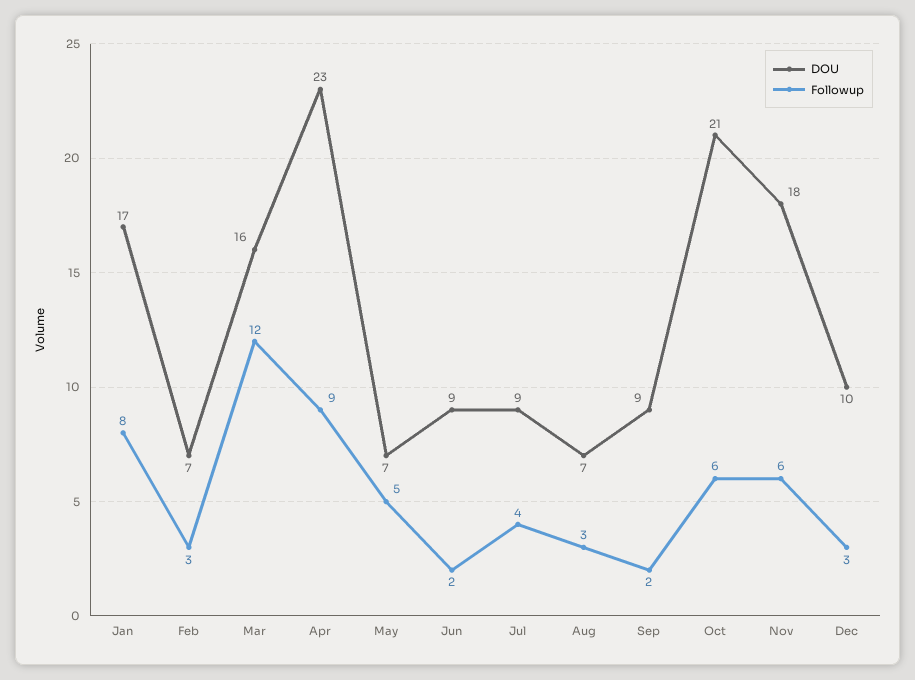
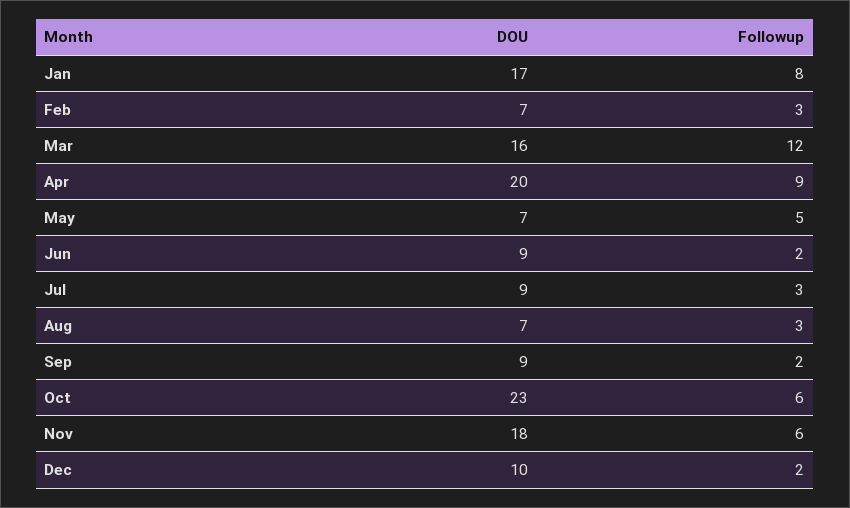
  {
    "DOU": {
      "Jan": 17,
      "Feb": 7,
      "Mar": 16,
-     "Apr": 23,
+     "Apr": 20,
      "May": 7,
      "Jun": 9,
      "Jul": 9,
      "Aug": 7,
      "Sep": 9,
-     "Oct": 21,
+     "Oct": 23,
      "Nov": 18,
      "Dec": 10
    },
    "Followup": {
      "Jan": 8,
      "Feb": 3,
      "Mar": 12,
      "Apr": 9,
      "May": 5,
      "Jun": 2,
-     "Jul": 4,
+     "Jul": 3,
      "Aug": 3,
      "Sep": 2,
      "Oct": 6,
      "Nov": 6,
-     "Dec": 3
+     "Dec": 2
    }
  }

